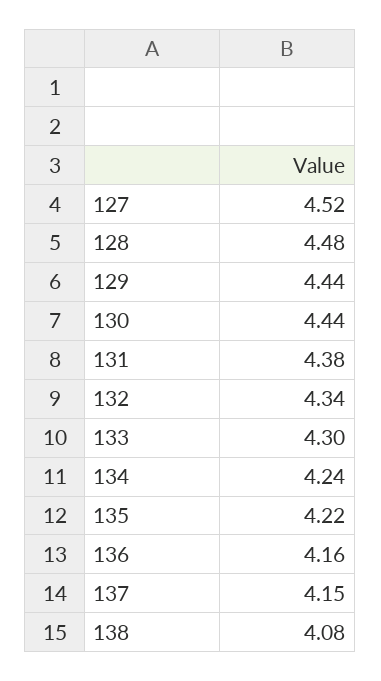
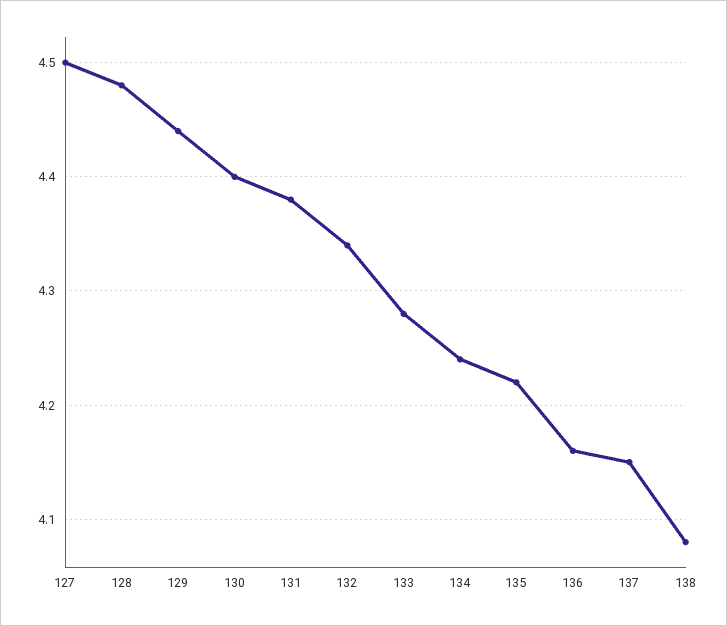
  {
-   "127": 4.52,
+   "127": 4.5,
    "128": 4.48,
    "129": 4.44,
-   "130": 4.44,
+   "130": 4.4,
    "131": 4.38,
    "132": 4.34,
-   "133": 4.3,
+   "133": 4.28,
    "134": 4.24,
    "135": 4.22,
    "136": 4.16,
    "137": 4.15,
    "138": 4.08
  }

